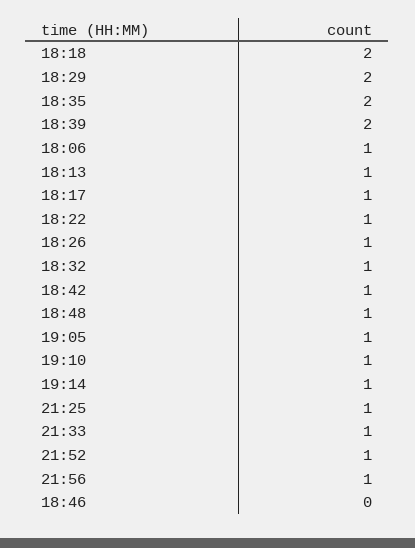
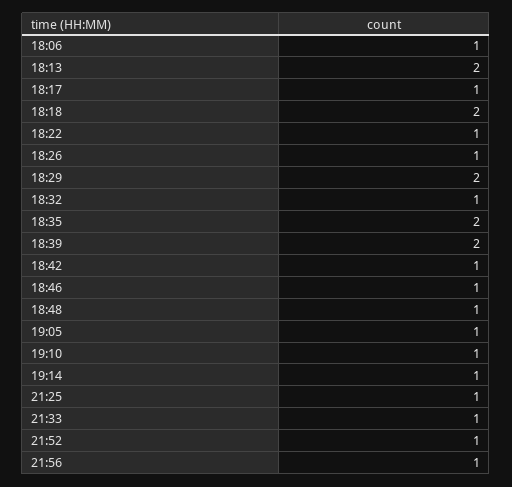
  {
    "18:18": 2,
    "18:29": 2,
    "18:35": 2,
    "18:39": 2,
    "18:06": 1,
-   "18:13": 1,
+   "18:13": 2,
    "18:17": 1,
    "18:22": 1,
    "18:26": 1,
    "18:32": 1,
    "18:42": 1,
    "18:48": 1,
    "19:05": 1,
    "19:10": 1,
    "19:14": 1,
    "21:25": 1,
    "21:33": 1,
    "21:52": 1,
    "21:56": 1,
-   "18:46": 0
+   "18:46": 1
  }

